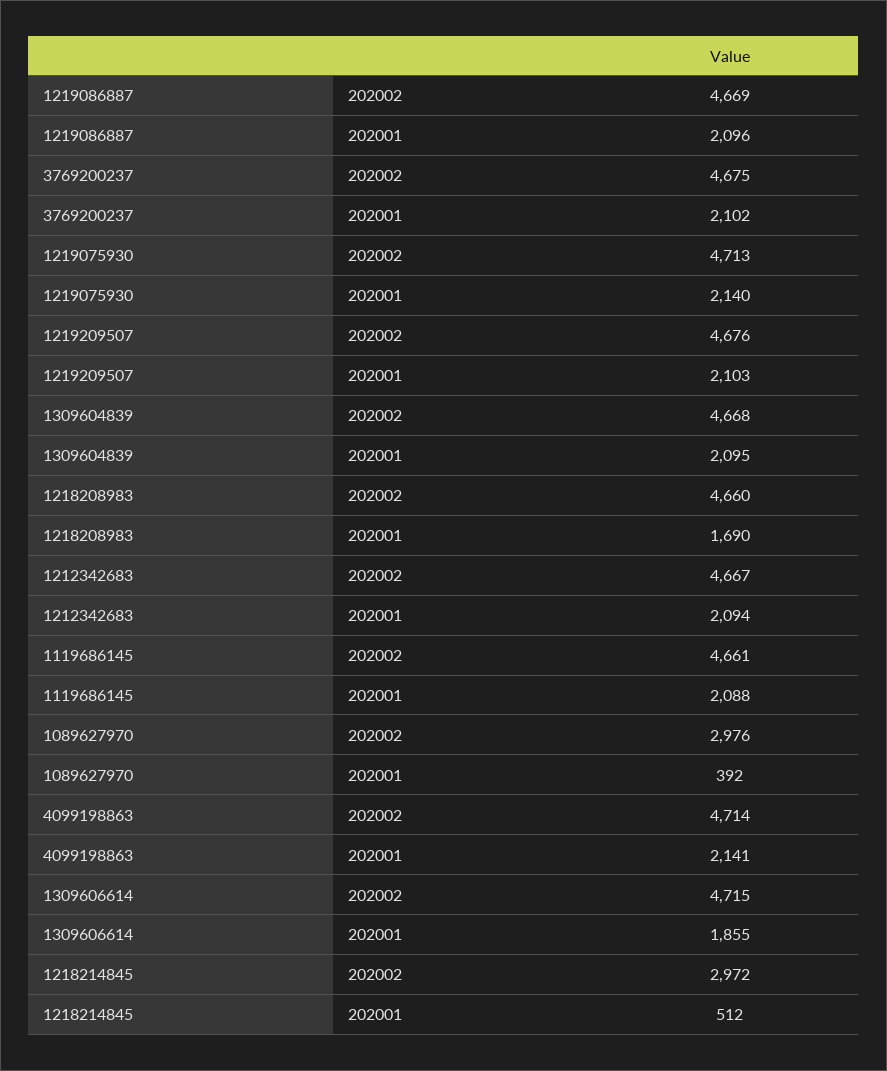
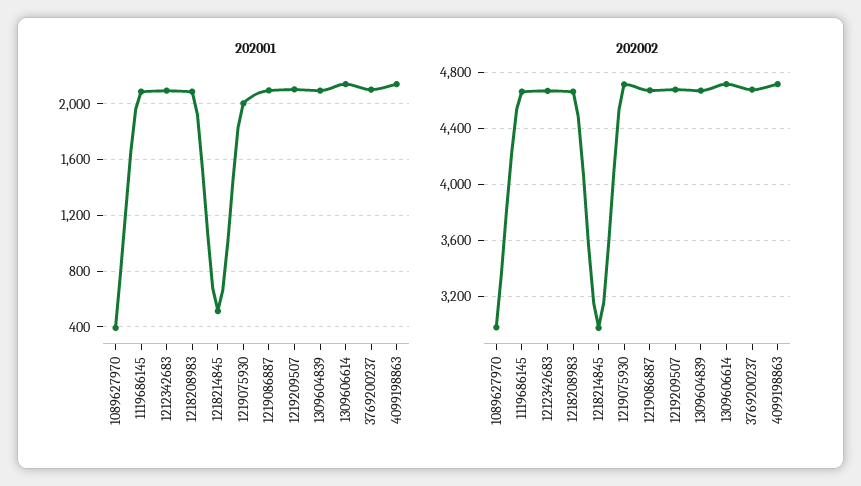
  {
    "202002": {
      "1219086887": 4669,
      "3769200237": 4675,
      "1219075930": 4713,
      "1219209507": 4676,
      "1309604839": 4668,
      "1218208983": 4660,
      "1212342683": 4667,
      "1119686145": 4661,
      "1089627970": 2976,
      "4099198863": 4714,
      "1309606614": 4715,
      "1218214845": 2972
    },
    "202001": {
      "1219086887": 2096,
      "3769200237": 2102,
-     "1219075930": 2140,
+     "1219075930": 2000,
      "1219209507": 2103,
      "1309604839": 2095,
-     "1218208983": 1690,
+     "1218208983": 2100,
      "1212342683": 2094,
      "1119686145": 2088,
      "1089627970": 392,
      "4099198863": 2141,
-     "1309606614": 1855,
+     "1309606614": 2150,
      "1218214845": 512
    }
  }

